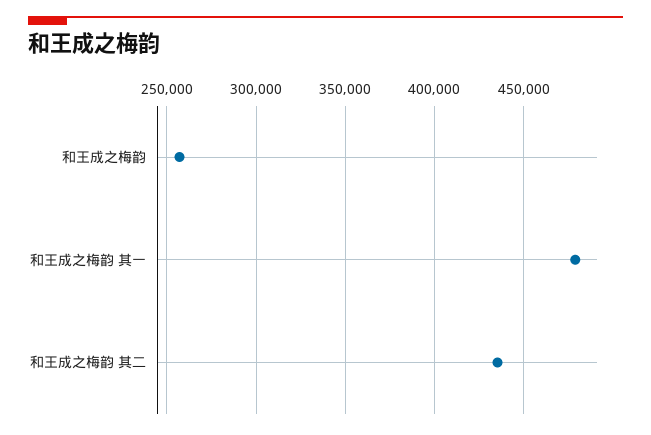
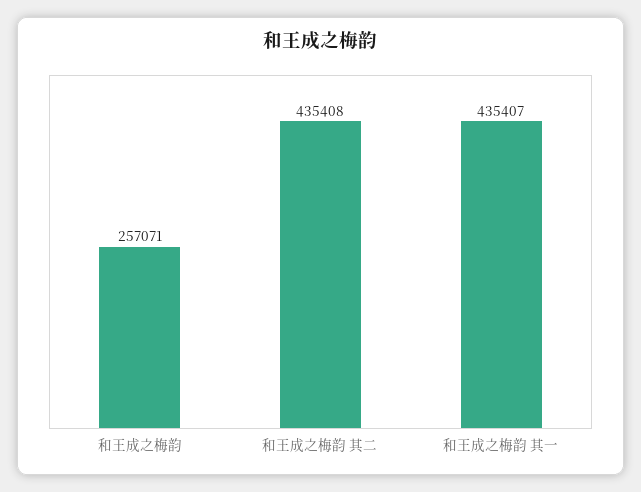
  {
    "和王成之梅韵": 257071,
-   "和王成之梅韵 其一": 480000,
+   "和王成之梅韵 其一": 435407,
    "和王成之梅韵 其二": 435408
  }

